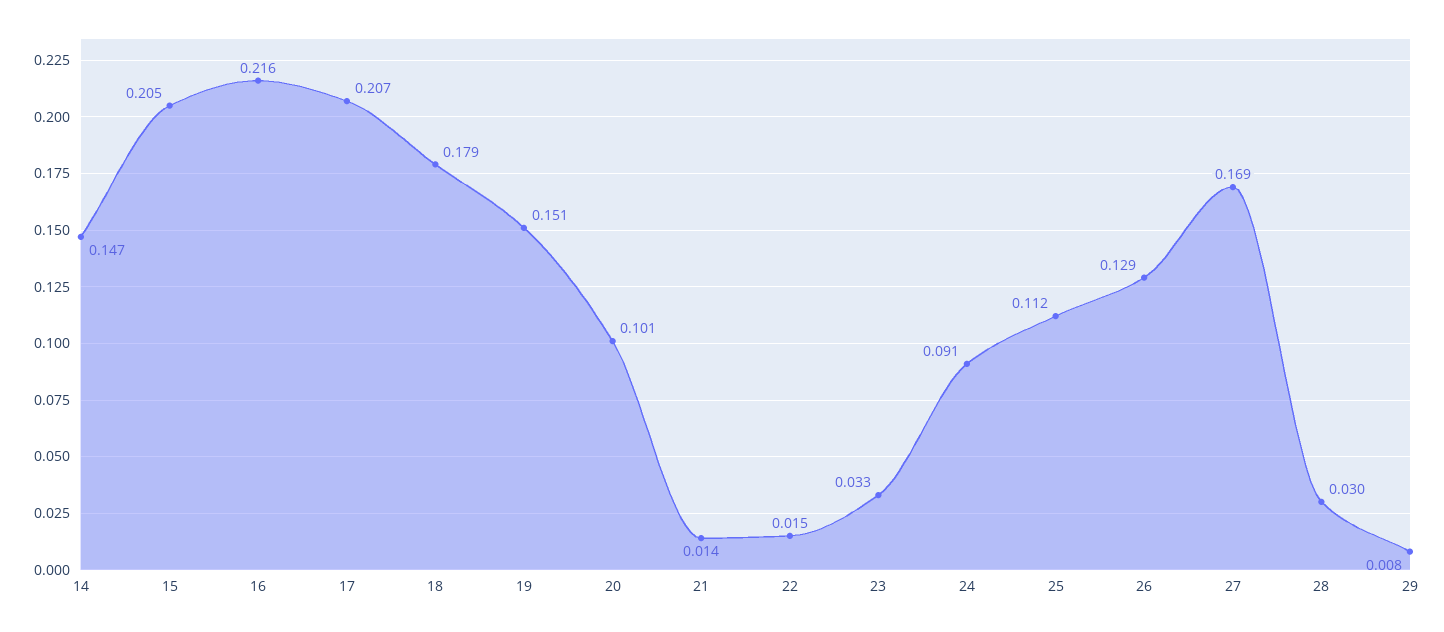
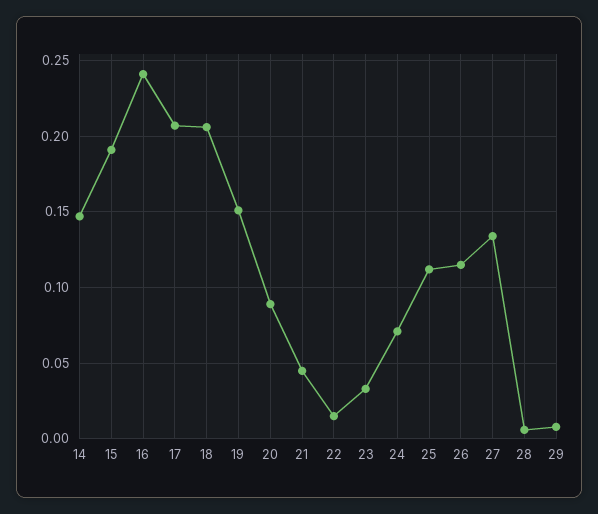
  {
    "14": 0.147,
-   "15": 0.205,
+   "15": 0.19,
-   "16": 0.216,
+   "16": 0.24,
    "17": 0.207,
-   "18": 0.179,
+   "18": 0.205,
    "19": 0.151,
-   "20": 0.101,
+   "20": 0.09,
-   "21": 0.014,
+   "21": 0.045,
    "22": 0.015,
    "23": 0.033,
-   "24": 0.091,
+   "24": 0.07,
    "25": 0.112,
-   "26": 0.129,
+   "26": 0.115,
-   "27": 0.169,
+   "27": 0.135,
-   "28": 0.03,
+   "28": 0.005,
    "29": 0.008
  }

